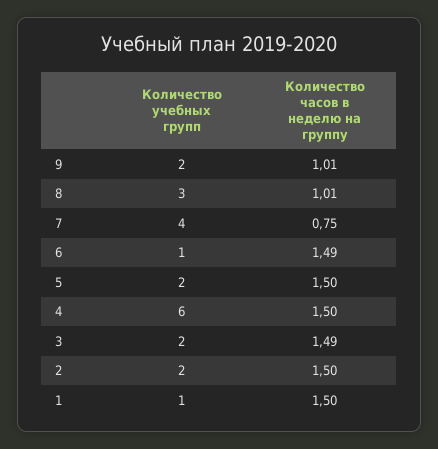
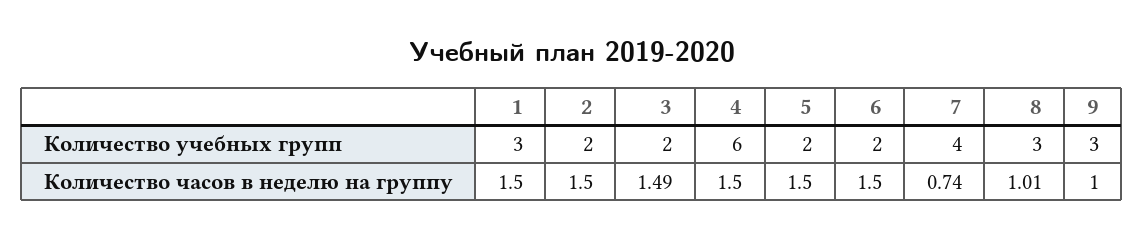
  {
    "Количество учебных групп": {
-     "9": 2,
+     "9": 3,
      "8": 3,
      "7": 4,
-     "6": 1,
+     "6": 2,
      "5": 2,
      "4": 6,
      "3": 2,
      "2": 2,
-     "1": 1
+     "1": 3
    },
    "Количество часов в неделю на группу": {
-     "9": 1.01,
+     "9": 1,
      "8": 1.01,
-     "7": 0.75,
+     "7": 0.74,
-     "6": 1.49,
+     "6": 1.5,
      "5": 1.5,
      "4": 1.5,
      "3": 1.49,
      "2": 1.5,
      "1": 1.5
    }
  }

